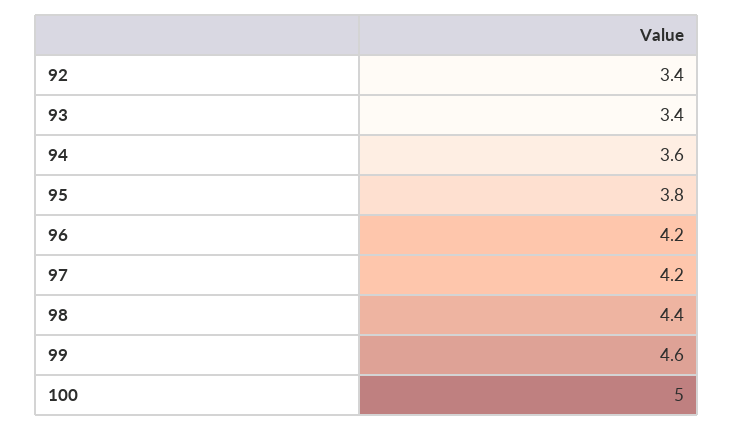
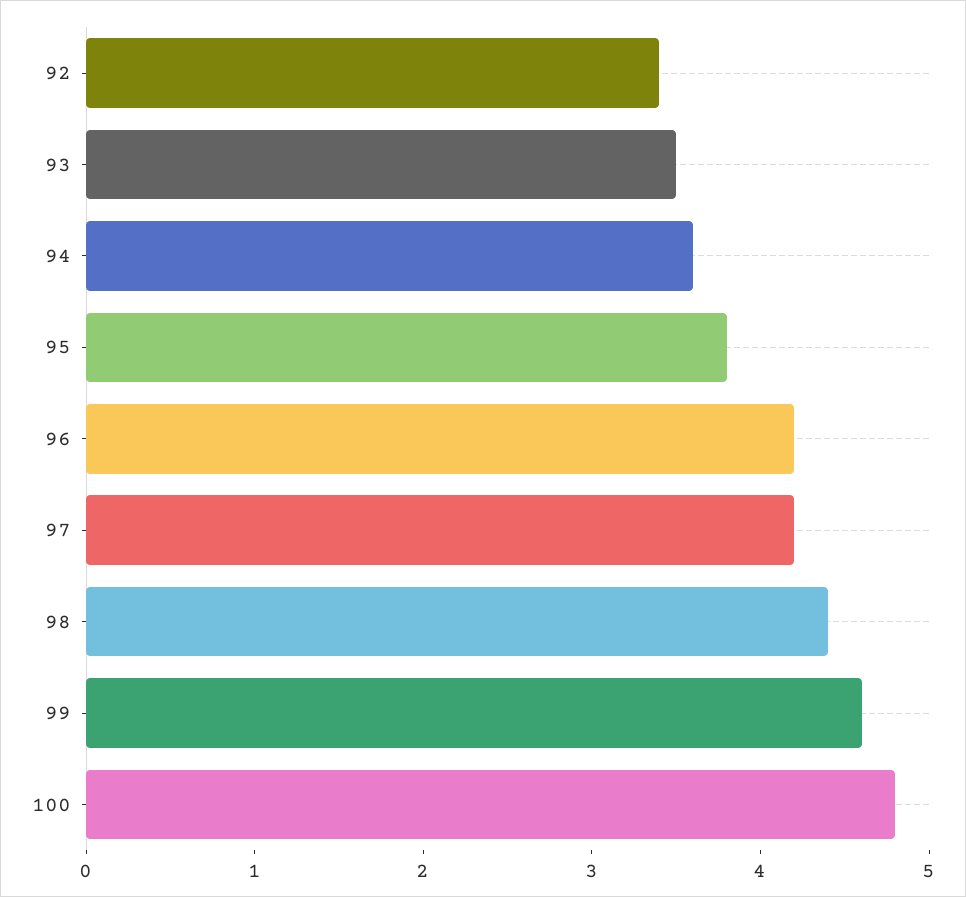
  {
    "92": 3.4,
-   "93": 3.4,
+   "93": 3.5,
    "94": 3.6,
    "95": 3.8,
    "96": 4.2,
    "97": 4.2,
    "98": 4.4,
    "99": 4.6,
-   "100": 5
+   "100": 4.8
  }

